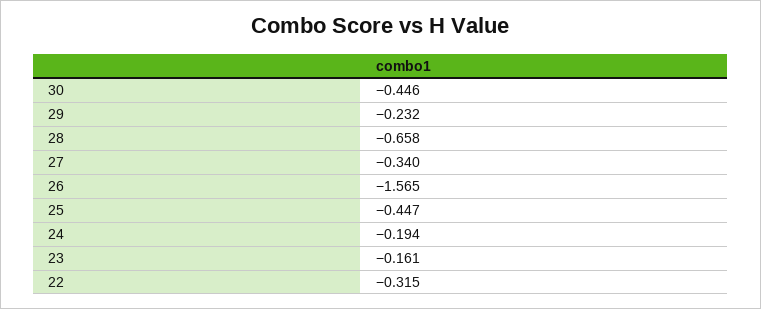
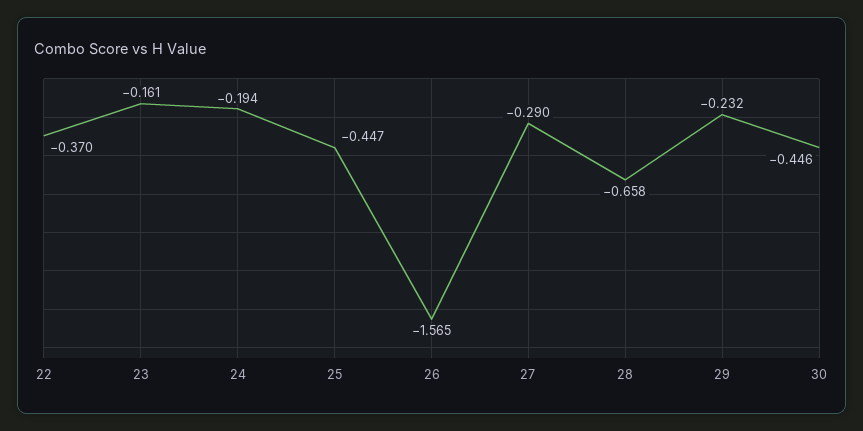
  {
    "30": -0.446,
    "29": -0.232,
    "28": -0.658,
-   "27": -0.34,
+   "27": -0.29,
    "26": -1.565,
    "25": -0.447,
    "24": -0.194,
    "23": -0.161,
-   "22": -0.315
+   "22": -0.37
  }

